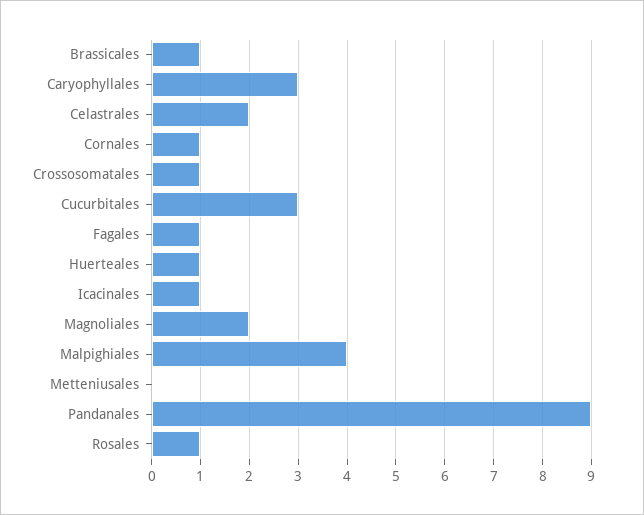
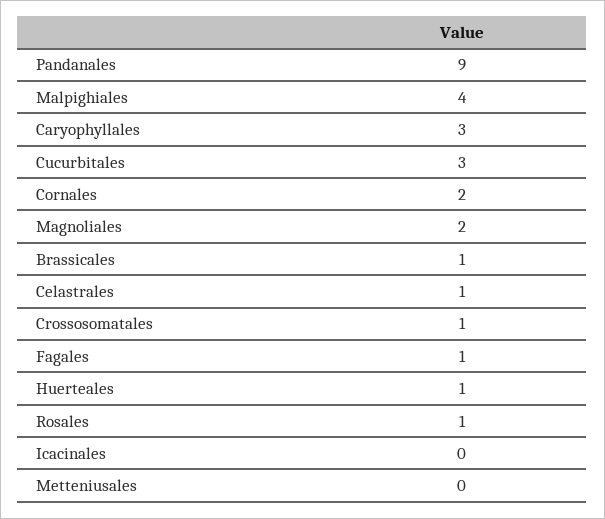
  {
    "Brassicales": 1,
    "Caryophyllales": 3,
-   "Celastrales": 2,
+   "Celastrales": 1,
-   "Cornales": 1,
+   "Cornales": 2,
    "Crossosomatales": 1,
    "Cucurbitales": 3,
    "Fagales": 1,
    "Huerteales": 1,
-   "Icacinales": 1,
+   "Icacinales": 0,
    "Magnoliales": 2,
    "Malpighiales": 4,
    "Metteniusales": 0,
    "Pandanales": 9,
    "Rosales": 1
  }

